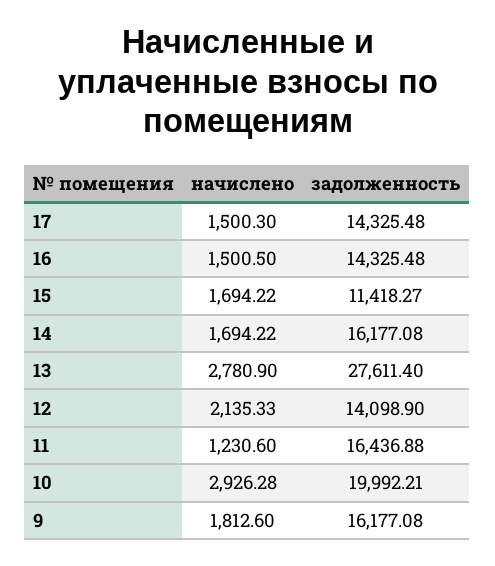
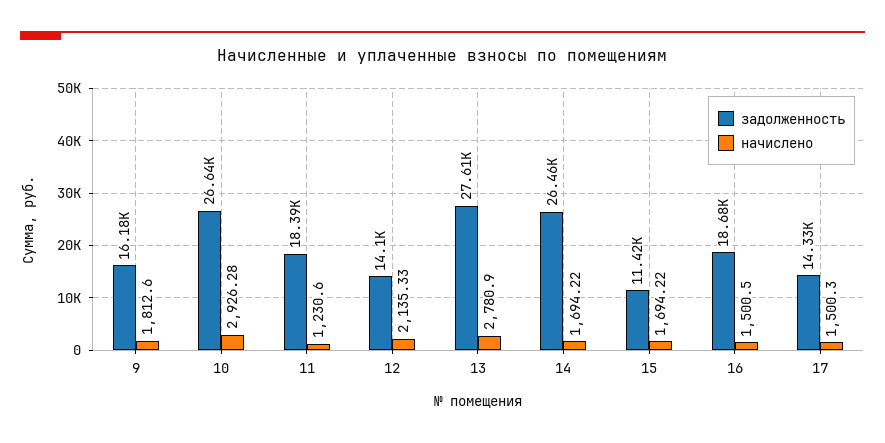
  {
    "начислено": {
      "17": 1500.3,
      "16": 1500.5,
      "15": 1694.22,
      "14": 1694.22,
      "13": 2780.9,
      "12": 2135.33,
      "11": 1230.6,
      "10": 2926.28,
      "9": 1812.6
    },
    "задолженность": {
      "17": 14325.48,
-     "16": 14325.48,
+     "16": 18680,
      "15": 11418.27,
-     "14": 16177.08,
+     "14": 26460,
      "13": 27611.4,
      "12": 14098.9,
-     "11": 16436.88,
+     "11": 18390,
-     "10": 19992.21,
+     "10": 26640,
      "9": 16177.08
    }
  }

